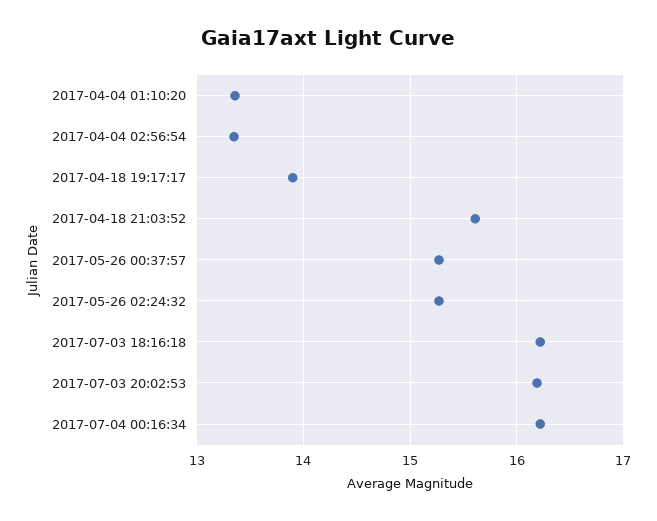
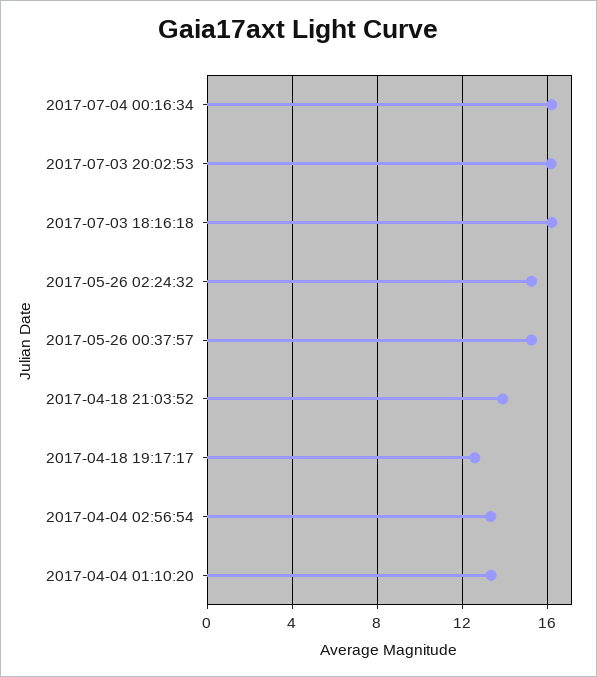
  {
    "2017-04-04 01:10:20": 13.4,
    "2017-04-04 02:56:54": 13.4,
-   "2017-04-18 19:17:17": 13.9,
+   "2017-04-18 19:17:17": 12.5,
-   "2017-04-18 21:03:52": 15.6,
+   "2017-04-18 21:03:52": 14,
    "2017-05-26 00:37:57": 15.3,
    "2017-05-26 02:24:32": 15.3,
    "2017-07-03 18:16:18": 16.2,
    "2017-07-03 20:02:53": 16.2,
    "2017-07-04 00:16:34": 16.2
  }

